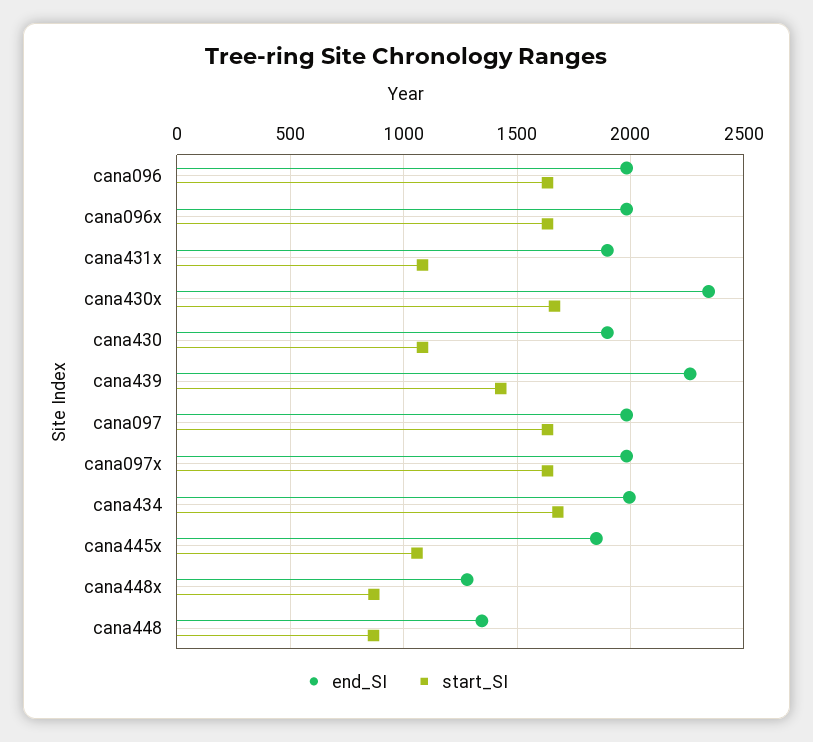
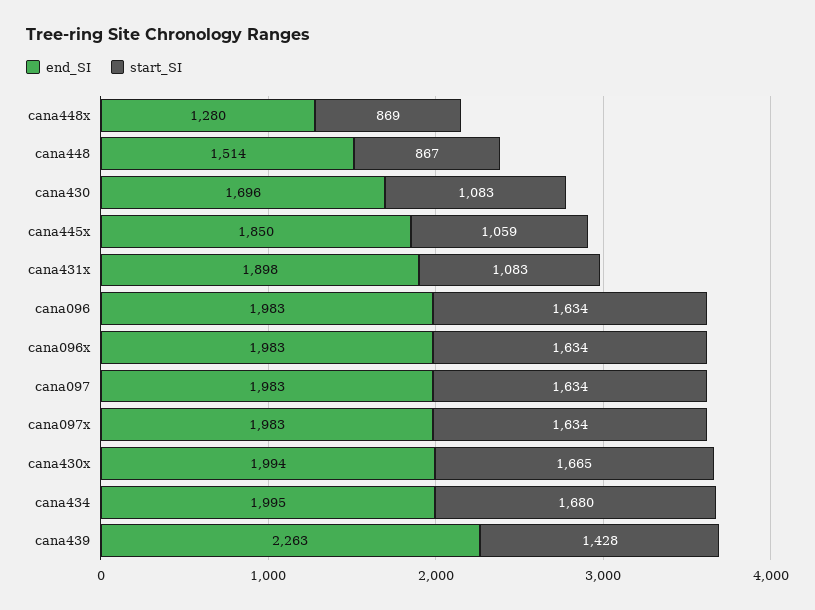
  {
    "end_SI": {
      "cana096": 1983,
      "cana096x": 1983,
      "cana431x": 1898,
-     "cana430x": 2350,
+     "cana430x": 1994,
-     "cana430": 1900,
+     "cana430": 1696,
      "cana439": 2263,
      "cana097": 1983,
      "cana097x": 1983,
      "cana434": 1995,
      "cana445x": 1850,
      "cana448x": 1280,
-     "cana448": 1350
+     "cana448": 1514
    },
    "start_SI": {
      "cana096": 1634,
      "cana096x": 1634,
      "cana431x": 1083,
      "cana430x": 1665,
      "cana430": 1083,
      "cana439": 1428,
      "cana097": 1634,
      "cana097x": 1634,
      "cana434": 1680,
      "cana445x": 1059,
      "cana448x": 869,
      "cana448": 867
    }
  }

